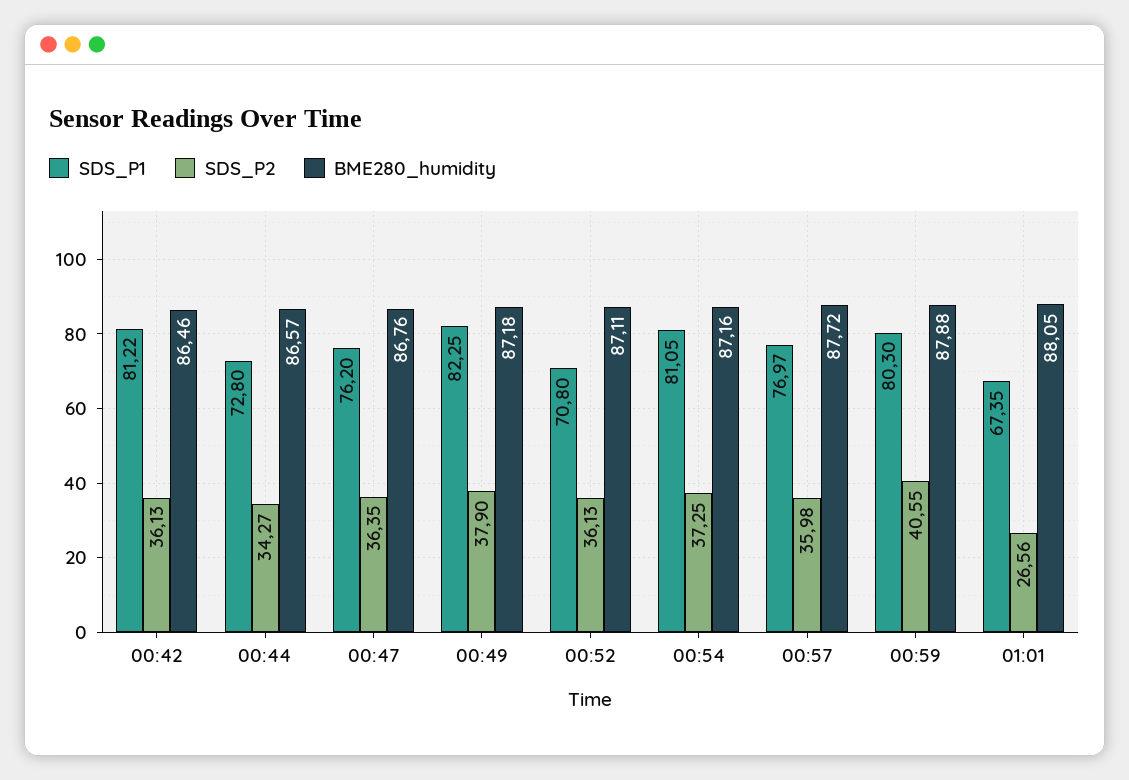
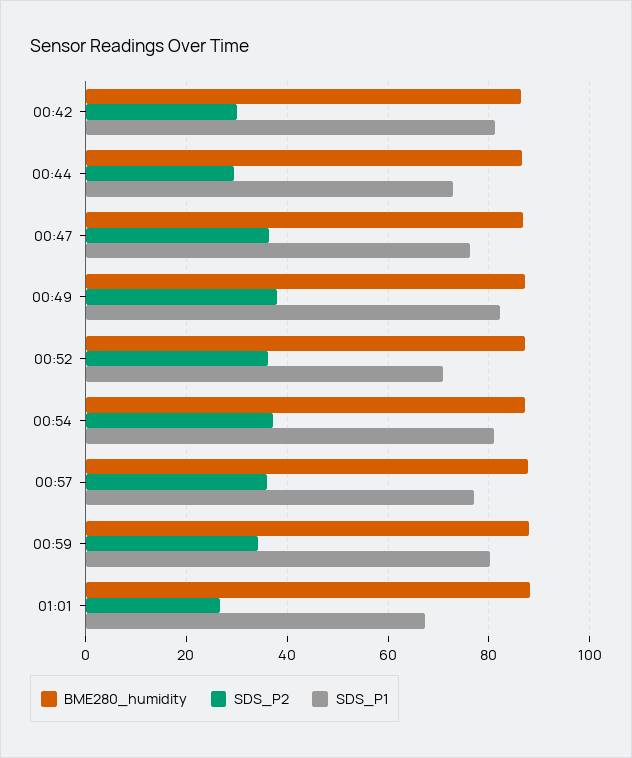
  {
    "SDS_P1": {
      "00:42": 81.22,
      "00:44": 72.8,
      "00:47": 76.2,
      "00:49": 82.25,
      "00:52": 70.8,
      "00:54": 81.05,
      "00:57": 76.97,
      "00:59": 80.3,
      "01:01": 67.35
    },
    "SDS_P2": {
-     "00:42": 36.13,
+     "00:42": 30,
-     "00:44": 34.27,
+     "00:44": 30,
      "00:47": 36.35,
      "00:49": 37.9,
      "00:52": 36.13,
      "00:54": 37.25,
      "00:57": 35.98,
-     "00:59": 40.55,
+     "00:59": 34,
      "01:01": 26.56
    },
    "BME280_humidity": {
      "00:42": 86.46,
      "00:44": 86.57,
      "00:47": 86.76,
      "00:49": 87.18,
      "00:52": 87.11,
      "00:54": 87.16,
      "00:57": 87.72,
      "00:59": 87.88,
      "01:01": 88.05
    }
  }

